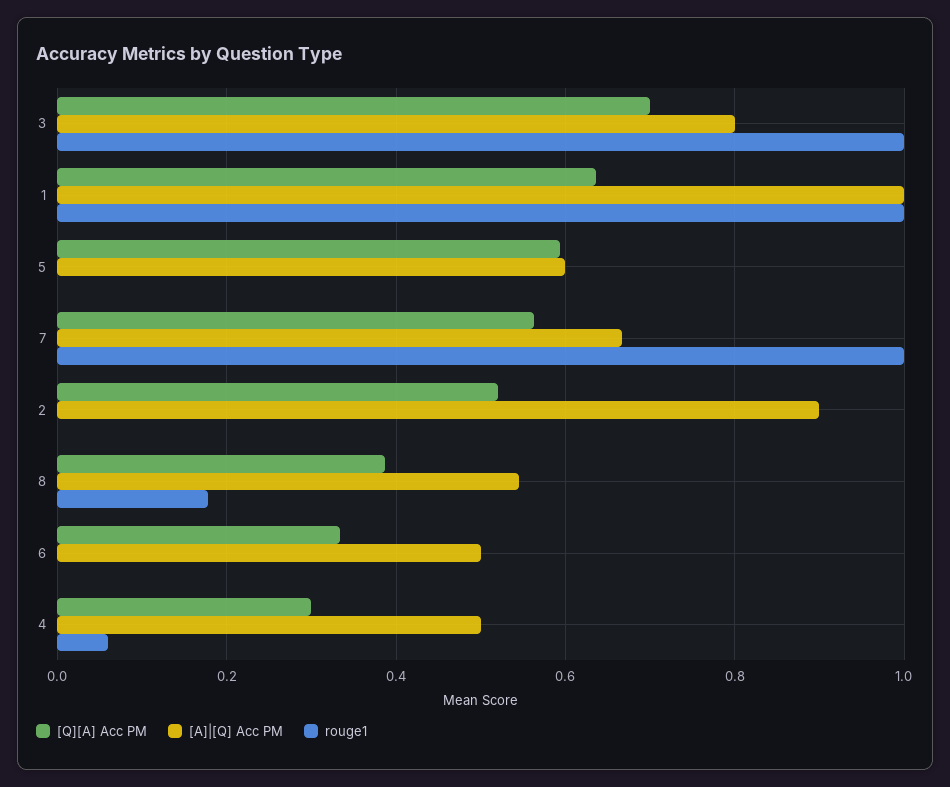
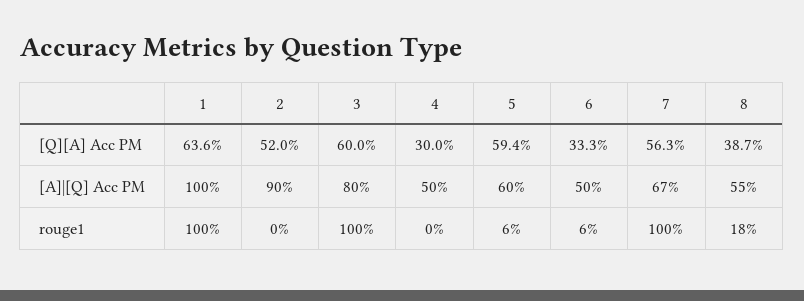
  {
    "[Q][A] Acc PM": {
-     "3": 0.7,
+     "3": 0.6,
      "1": 0.636,
      "5": 0.594,
      "7": 0.563,
      "2": 0.52,
      "8": 0.387,
      "6": 0.333,
      "4": 0.3
    },
    "[A]|[Q] Acc PM": {
      "3": 0.8,
      "1": 1,
      "5": 0.6,
      "7": 0.67,
      "2": 0.9,
      "8": 0.55,
      "6": 0.5,
      "4": 0.5
    },
    "rouge1": {
      "3": 1,
      "1": 1,
-     "5": 0,
+     "5": 0.06,
      "7": 1,
      "2": 0,
      "8": 0.18,
-     "6": 0,
+     "6": 0.06,
-     "4": 0.06
+     "4": 0
    }
  }

